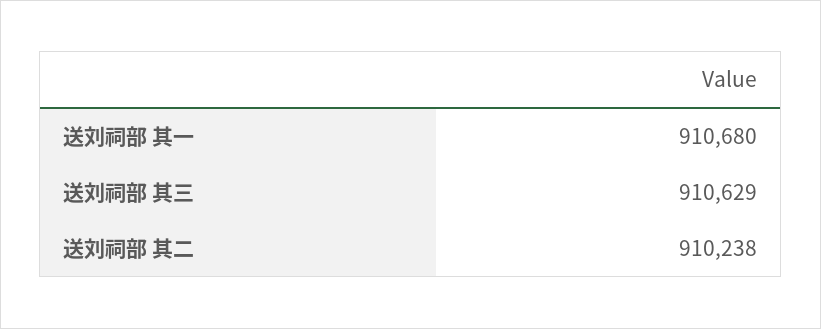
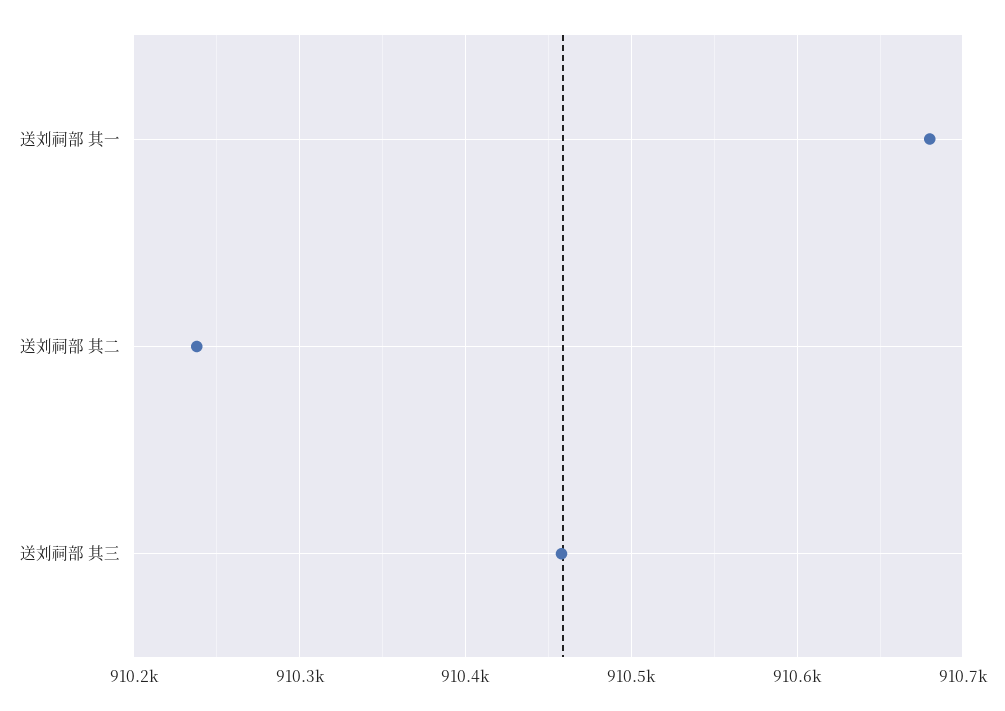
  {
    "送刘祠部 其一": 910680,
-   "送刘祠部 其三": 910629,
+   "送刘祠部 其三": 910460,
    "送刘祠部 其二": 910238
  }

